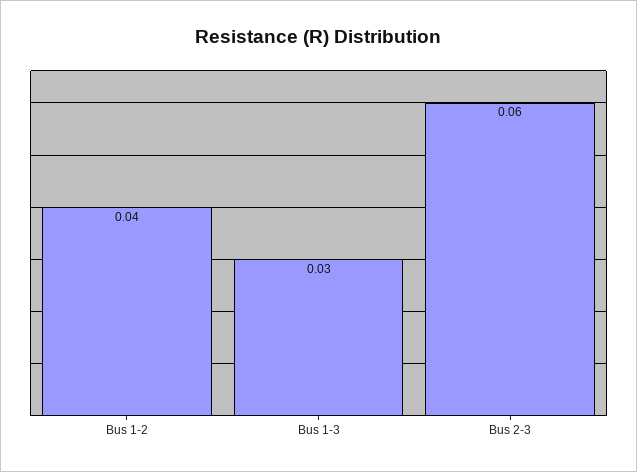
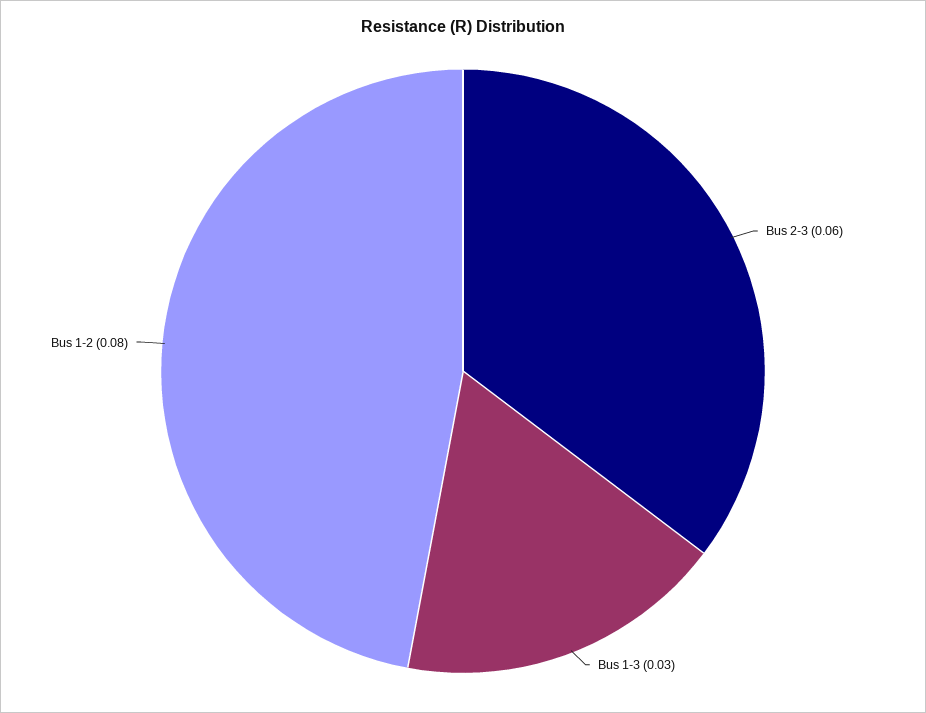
  {
-   "Bus 1-2": 0.04,
+   "Bus 1-2": 0.08,
    "Bus 1-3": 0.03,
    "Bus 2-3": 0.06
  }

